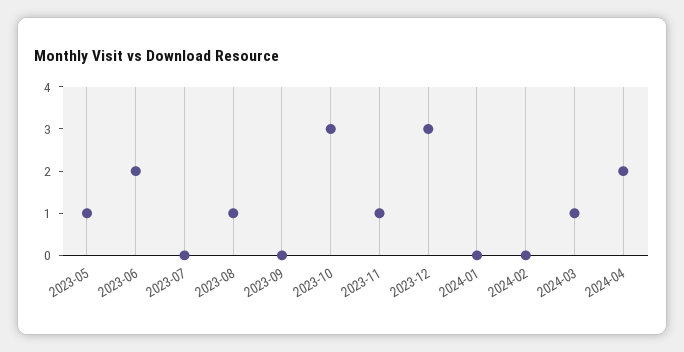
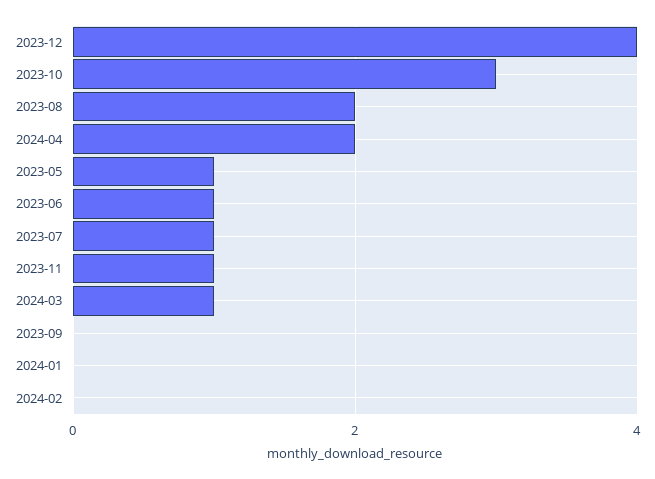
  {
    "2023-05": 1,
-   "2023-06": 2,
+   "2023-06": 1,
-   "2023-07": 0,
+   "2023-07": 1,
-   "2023-08": 1,
+   "2023-08": 2,
    "2023-09": 0,
    "2023-10": 3,
    "2023-11": 1,
-   "2023-12": 3,
+   "2023-12": 4,
    "2024-01": 0,
    "2024-02": 0,
    "2024-03": 1,
    "2024-04": 2
  }

